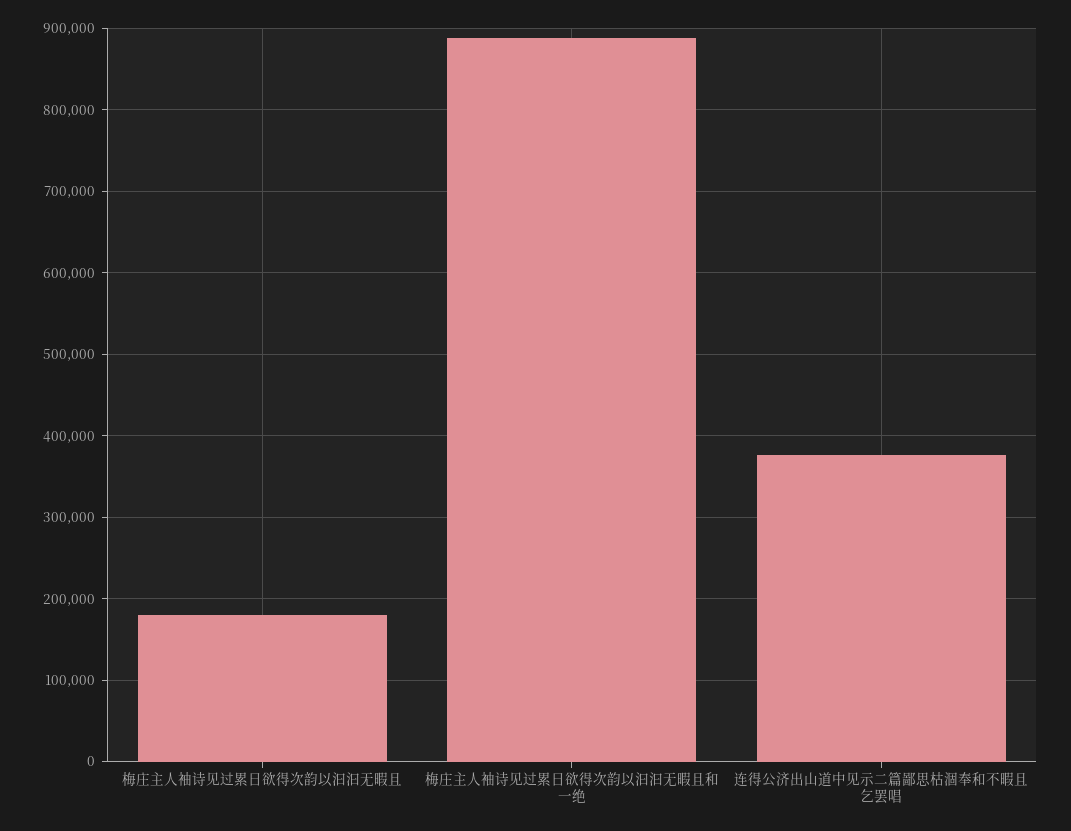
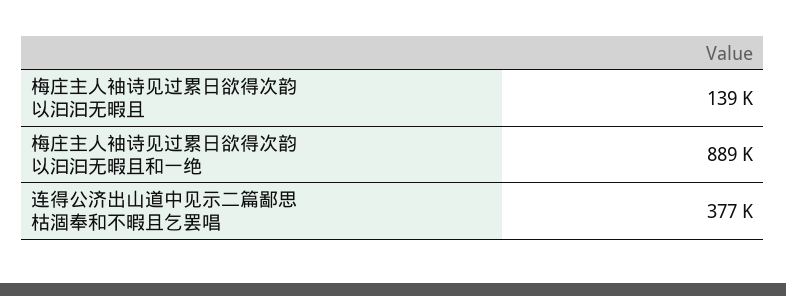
  {
-   "梅庄主人袖诗见过累日欲得次韵以汩汩无暇且": 180000,
+   "梅庄主人袖诗见过累日欲得次韵以汩汩无暇且": 139000,
    "梅庄主人袖诗见过累日欲得次韵以汩汩无暇且和一绝": 889000,
    "连得公济出山道中见示二篇鄙思枯涸奉和不暇且乞罢唱": 377000
  }

